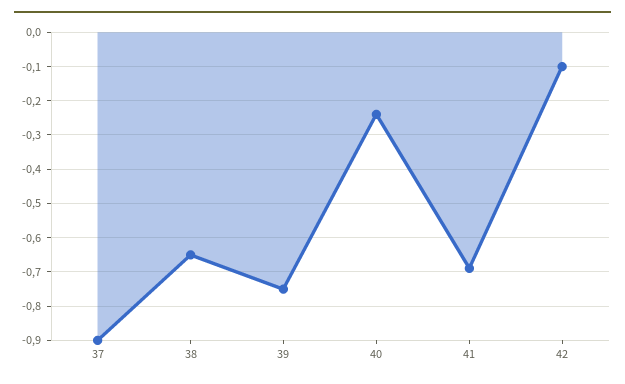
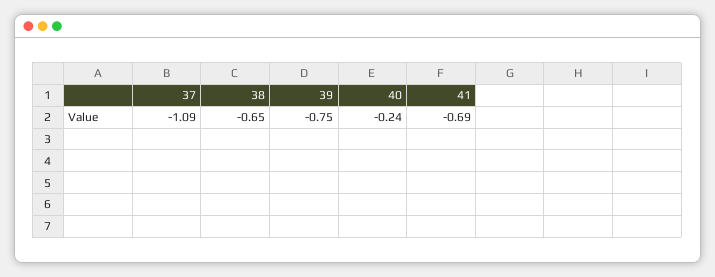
  {
-   "37": -0.9,
+   "37": -1.09,
    "38": -0.65,
    "39": -0.75,
    "40": -0.24,
-   "41": -0.69,
+   "41": -0.69
-   "42": -0.1
  }

